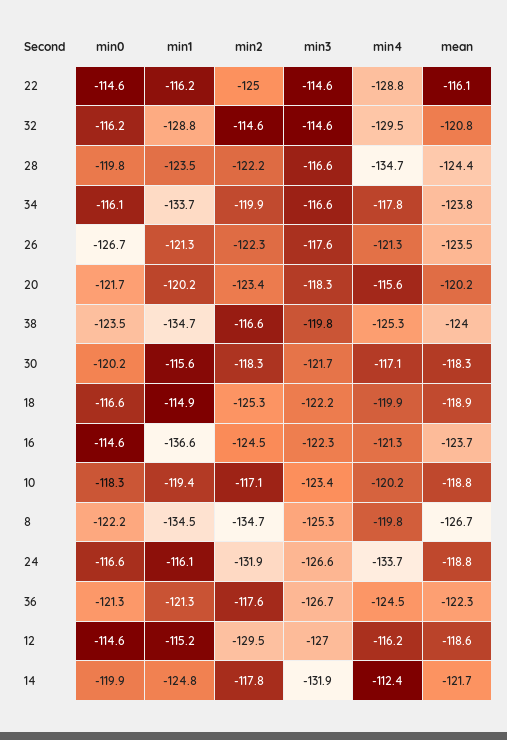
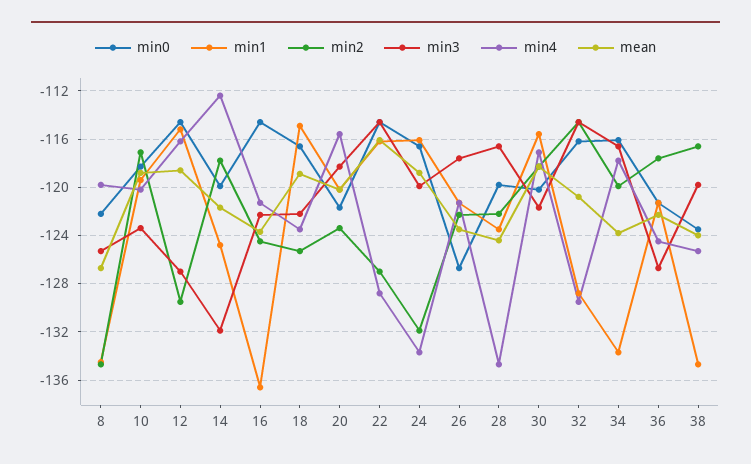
  {
    "min0": {
      "22": -114.6,
      "32": -116.2,
      "28": -119.8,
      "34": -116.1,
      "26": -126.7,
      "20": -121.7,
      "38": -123.5,
      "30": -120.2,
      "18": -116.6,
      "16": -114.6,
      "10": -118.3,
      "8": -122.2,
      "24": -116.6,
      "36": -121.3,
      "12": -114.6,
      "14": -119.9
    },
    "min1": {
      "22": -116.2,
      "32": -128.8,
      "28": -123.5,
      "34": -133.7,
      "26": -121.3,
      "20": -120.2,
      "38": -134.7,
      "30": -115.6,
      "18": -114.9,
      "16": -136.6,
      "10": -119.4,
      "8": -134.5,
      "24": -116.1,
      "36": -121.3,
      "12": -115.2,
      "14": -124.8
    },
    "min2": {
-     "22": -125,
+     "22": -127,
      "32": -114.6,
      "28": -122.2,
      "34": -119.9,
      "26": -122.3,
      "20": -123.4,
      "38": -116.6,
      "30": -118.3,
      "18": -125.3,
      "16": -124.5,
      "10": -117.1,
      "8": -134.7,
      "24": -131.9,
      "36": -117.6,
      "12": -129.5,
      "14": -117.8
    },
    "min3": {
      "22": -114.6,
      "32": -114.6,
      "28": -116.6,
      "34": -116.6,
      "26": -117.6,
      "20": -118.3,
      "38": -119.8,
      "30": -121.7,
      "18": -122.2,
      "16": -122.3,
      "10": -123.4,
      "8": -125.3,
-     "24": -126.6,
+     "24": -120,
      "36": -126.7,
      "12": -127,
      "14": -131.9
    },
    "min4": {
      "22": -128.8,
      "32": -129.5,
      "28": -134.7,
      "34": -117.8,
      "26": -121.3,
      "20": -115.6,
      "38": -125.3,
      "30": -117.1,
-     "18": -119.9,
+     "18": -123.5,
      "16": -121.3,
      "10": -120.2,
      "8": -119.8,
      "24": -133.7,
      "36": -124.5,
      "12": -116.2,
      "14": -112.4
    },
    "mean": {
      "22": -116.1,
      "32": -120.8,
      "28": -124.4,
      "34": -123.8,
      "26": -123.5,
      "20": -120.2,
      "38": -124,
      "30": -118.3,
      "18": -118.9,
      "16": -123.7,
      "10": -118.8,
      "8": -126.7,
      "24": -118.8,
      "36": -122.3,
      "12": -118.6,
      "14": -121.7
    }
  }

